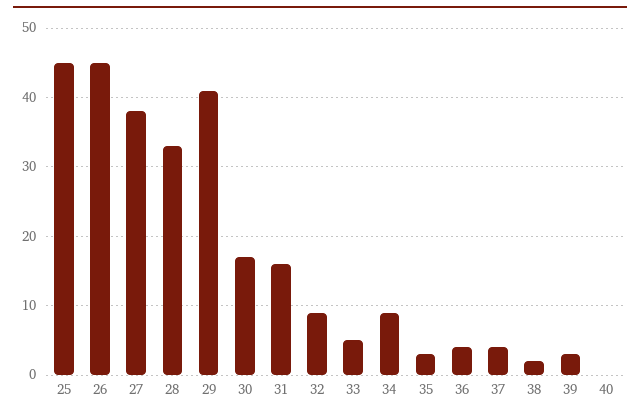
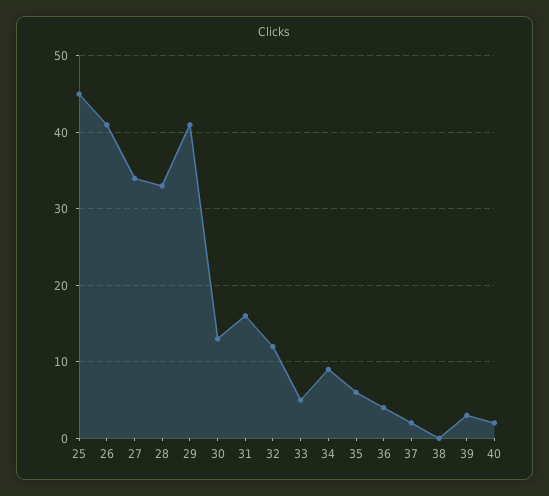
  {
    "25": 45,
-   "26": 45,
+   "26": 41,
-   "27": 38,
+   "27": 34,
    "28": 33,
    "29": 41,
-   "30": 17,
+   "30": 13,
    "31": 16,
-   "32": 9,
+   "32": 12,
    "33": 5,
    "34": 9,
-   "35": 3,
+   "35": 6,
    "36": 4,
-   "37": 4,
+   "37": 2,
-   "38": 2,
+   "38": 0,
    "39": 3,
-   "40": 0
+   "40": 2
  }

